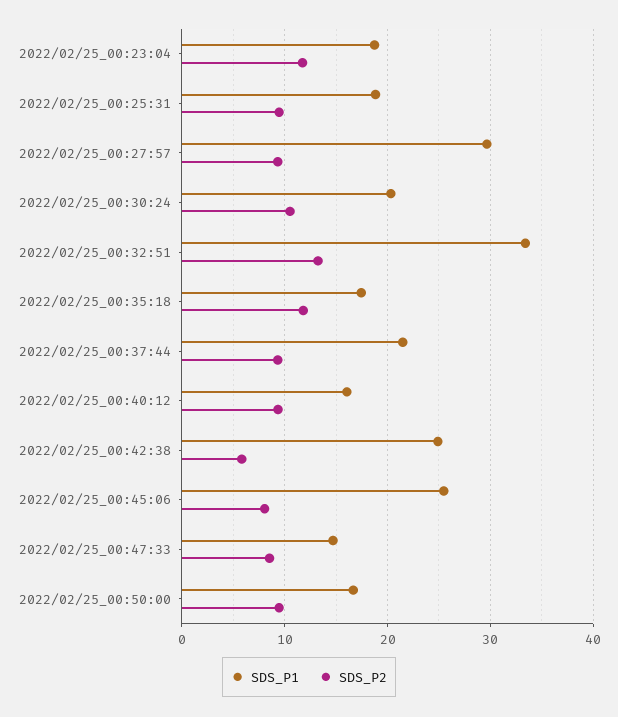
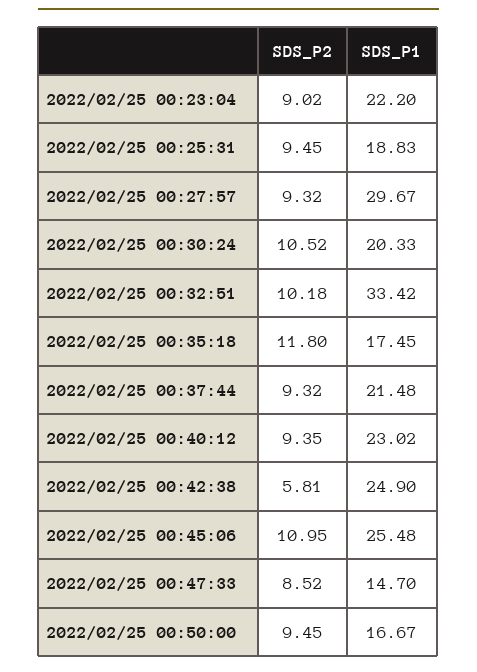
  {
    "SDS_P1": {
-     "2022/02/25_00:23:04": 19,
+     "2022/02/25_00:23:04": 22.2,
      "2022/02/25_00:25:31": 18.83,
      "2022/02/25_00:27:57": 29.67,
      "2022/02/25_00:30:24": 20.33,
      "2022/02/25_00:32:51": 33.42,
      "2022/02/25_00:35:18": 17.45,
      "2022/02/25_00:37:44": 21.48,
-     "2022/02/25_00:40:12": 16,
+     "2022/02/25_00:40:12": 23.02,
      "2022/02/25_00:42:38": 24.9,
      "2022/02/25_00:45:06": 25.48,
      "2022/02/25_00:47:33": 14.7,
      "2022/02/25_00:50:00": 16.67
    },
    "SDS_P2": {
-     "2022/02/25_00:23:04": 12,
+     "2022/02/25_00:23:04": 9.02,
      "2022/02/25_00:25:31": 9.45,
      "2022/02/25_00:27:57": 9.32,
      "2022/02/25_00:30:24": 10.52,
-     "2022/02/25_00:32:51": 13,
+     "2022/02/25_00:32:51": 10.18,
      "2022/02/25_00:35:18": 11.8,
      "2022/02/25_00:37:44": 9.32,
      "2022/02/25_00:40:12": 9.35,
      "2022/02/25_00:42:38": 5.81,
-     "2022/02/25_00:45:06": 8,
+     "2022/02/25_00:45:06": 10.95,
      "2022/02/25_00:47:33": 8.52,
      "2022/02/25_00:50:00": 9.45
    }
  }

